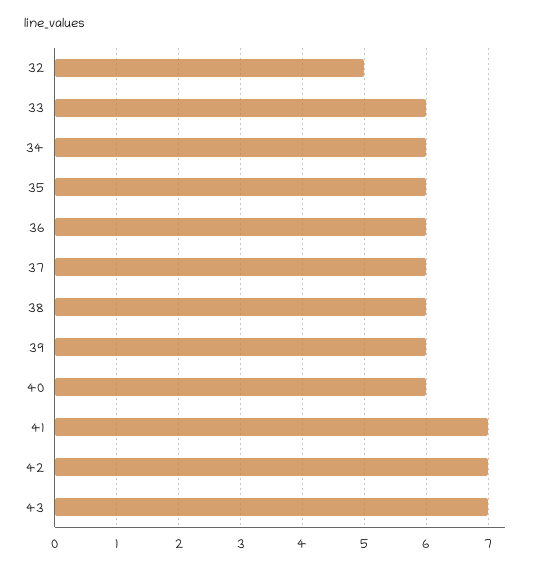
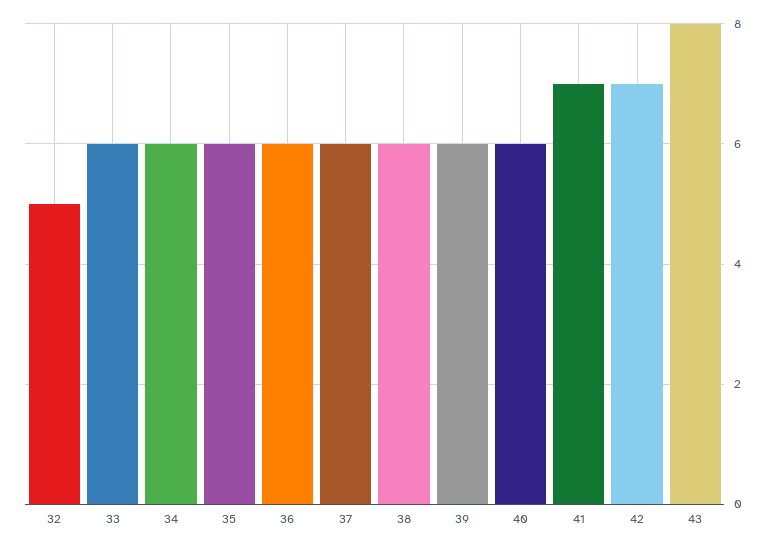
  {
    "32": 5,
    "33": 6,
    "34": 6,
    "35": 6,
    "36": 6,
    "37": 6,
    "38": 6,
    "39": 6,
    "40": 6,
    "41": 7,
    "42": 7,
-   "43": 7
+   "43": 8
  }

